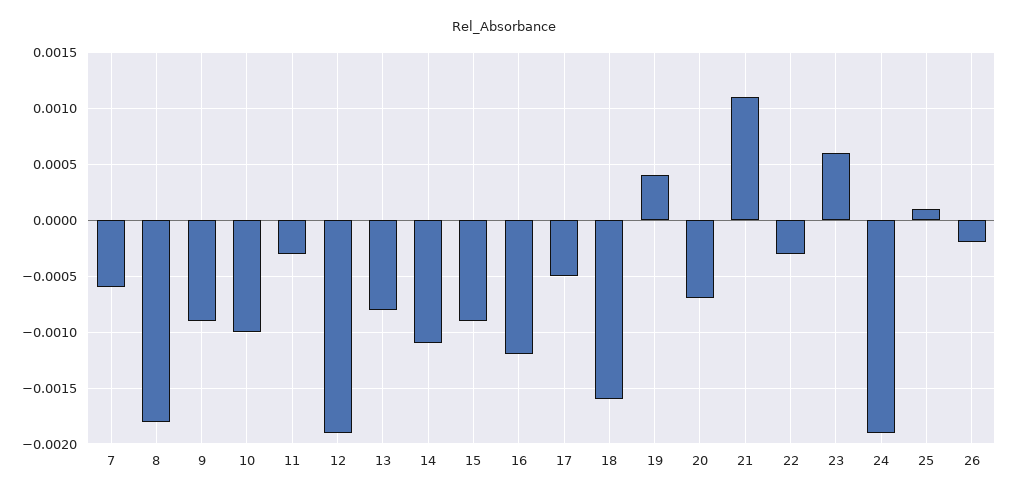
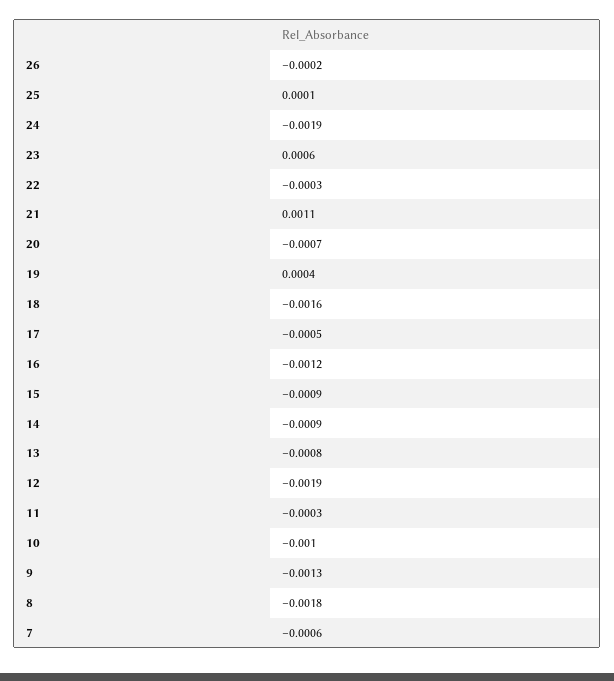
  {
    "7": -0.0006,
    "8": -0.0018,
-   "9": -0.0009,
+   "9": -0.0013,
    "10": -0.001,
    "11": -0.0003,
    "12": -0.0019,
    "13": -0.0008,
-   "14": -0.0011,
+   "14": -0.0009,
    "15": -0.0009,
    "16": -0.0012,
    "17": -0.0005,
    "18": -0.0016,
    "19": 0.0004,
    "20": -0.0007,
    "21": 0.0011,
    "22": -0.0003,
    "23": 0.0006,
    "24": -0.0019,
    "25": 0.0001,
    "26": -0.0002
  }

